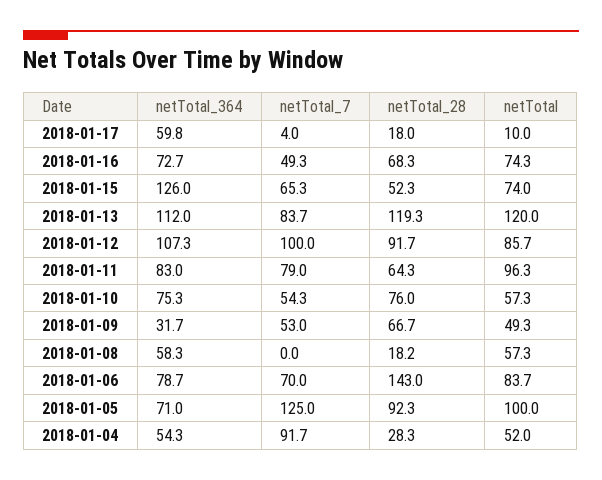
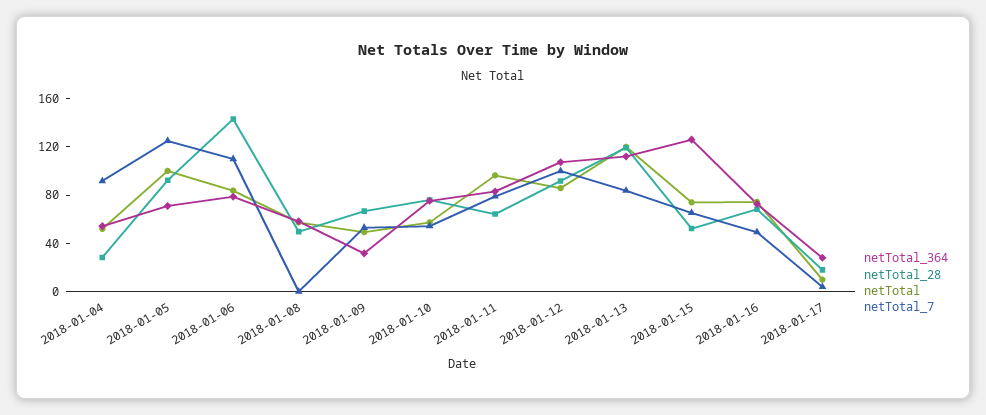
  {
    "netTotal_364": {
-     "2018-01-17": 59.8,
+     "2018-01-17": 30,
      "2018-01-16": 72.7,
      "2018-01-15": 126,
      "2018-01-13": 112,
      "2018-01-12": 107.3,
      "2018-01-11": 83,
      "2018-01-10": 75.3,
      "2018-01-09": 31.7,
      "2018-01-08": 58.3,
      "2018-01-06": 78.7,
      "2018-01-05": 71,
      "2018-01-04": 54.3
    },
    "netTotal_7": {
      "2018-01-17": 4,
      "2018-01-16": 49.3,
      "2018-01-15": 65.3,
      "2018-01-13": 83.7,
      "2018-01-12": 100,
      "2018-01-11": 79,
      "2018-01-10": 54.3,
      "2018-01-09": 53,
      "2018-01-08": 0,
-     "2018-01-06": 70,
+     "2018-01-06": 110,
      "2018-01-05": 125,
      "2018-01-04": 91.7
    },
    "netTotal_28": {
      "2018-01-17": 18,
      "2018-01-16": 68.3,
      "2018-01-15": 52.3,
      "2018-01-13": 119.3,
      "2018-01-12": 91.7,
      "2018-01-11": 64.3,
      "2018-01-10": 76,
      "2018-01-09": 66.7,
-     "2018-01-08": 18.2,
+     "2018-01-08": 50,
      "2018-01-06": 143,
      "2018-01-05": 92.3,
      "2018-01-04": 28.3
    },
    "netTotal": {
      "2018-01-17": 10,
      "2018-01-16": 74.3,
      "2018-01-15": 74,
      "2018-01-13": 120,
      "2018-01-12": 85.7,
      "2018-01-11": 96.3,
      "2018-01-10": 57.3,
      "2018-01-09": 49.3,
      "2018-01-08": 57.3,
      "2018-01-06": 83.7,
      "2018-01-05": 100,
      "2018-01-04": 52
    }
  }

